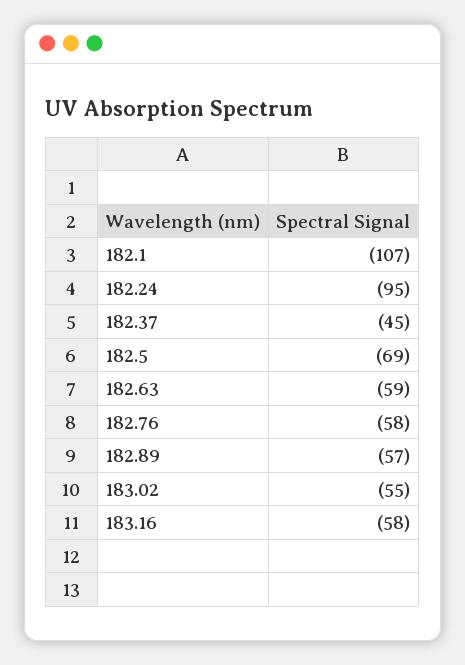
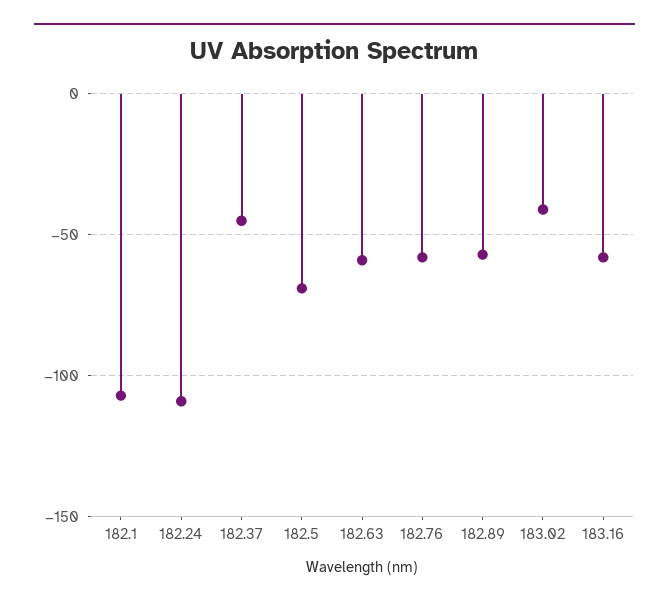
  {
    "182.1": -107,
-   "182.24": -95,
+   "182.24": -110,
    "182.37": -45,
    "182.5": -69,
    "182.63": -59,
    "182.76": -58,
    "182.89": -57,
-   "183.02": -55,
+   "183.02": -40,
    "183.16": -58
  }

